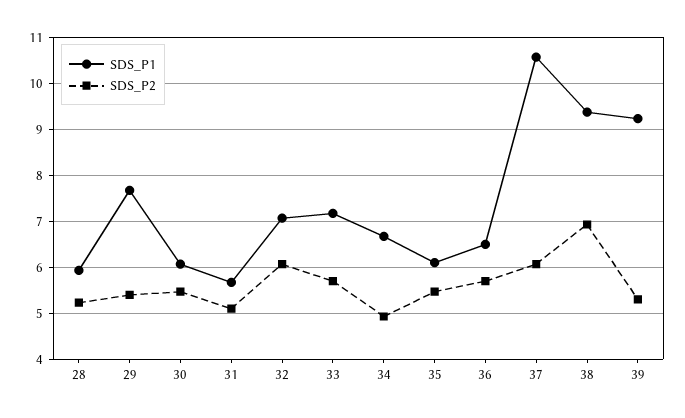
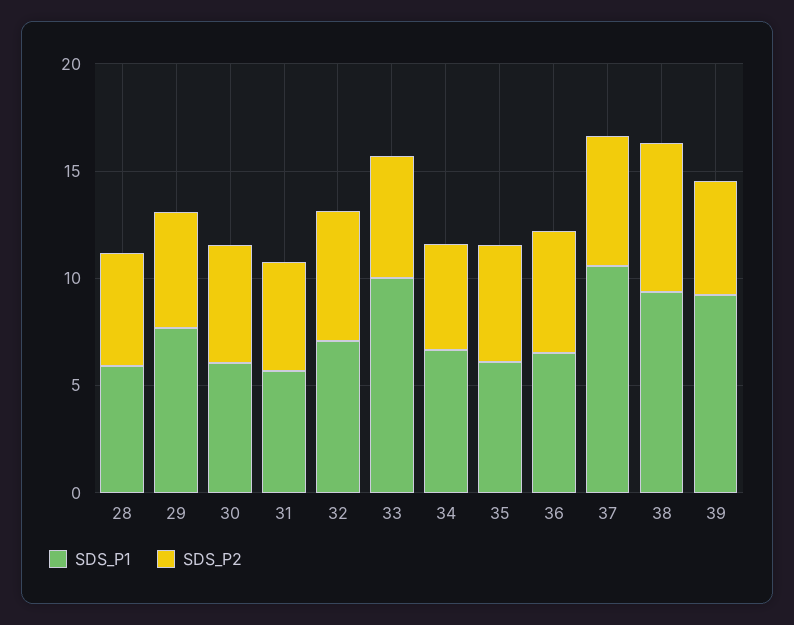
  {
    "SDS_P1": {
      "28": 6,
      "29": 7.6,
      "30": 6,
      "31": 5.6,
      "32": 7,
-     "33": 7.2,
+     "33": 10,
      "34": 6.6,
      "35": 6.2,
      "36": 6.6,
      "37": 10.6,
      "38": 9.4,
      "39": 9.2
    },
    "SDS_P2": {
      "28": 5.2,
      "29": 5.4,
      "30": 5.4,
      "31": 5.2,
      "32": 6,
      "33": 5.8,
      "34": 5,
      "35": 5.4,
      "36": 5.8,
      "37": 6,
      "38": 7,
      "39": 5.4
    }
  }

